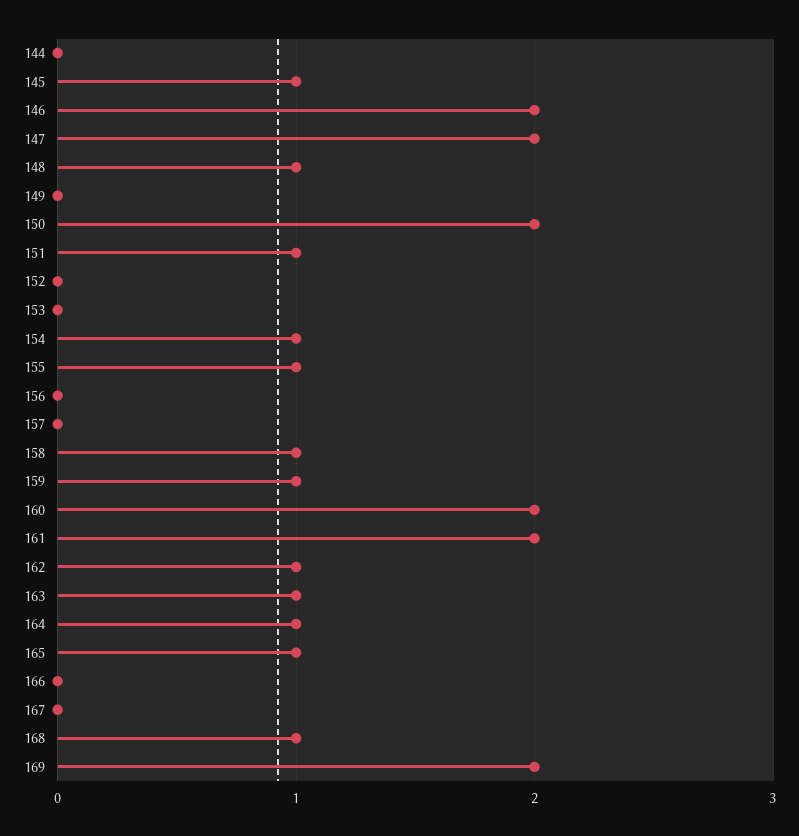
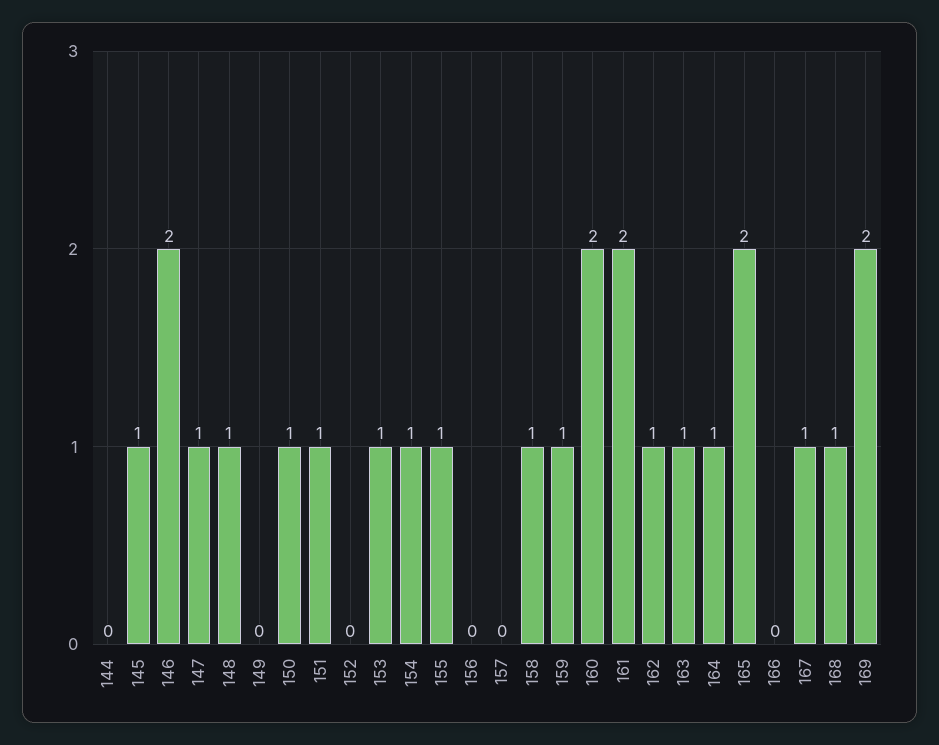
  {
    "144": 0,
    "145": 1,
    "146": 2,
-   "147": 2,
+   "147": 1,
    "148": 1,
    "149": 0,
-   "150": 2,
+   "150": 1,
    "151": 1,
    "152": 0,
-   "153": 0,
+   "153": 1,
    "154": 1,
    "155": 1,
    "156": 0,
    "157": 0,
    "158": 1,
    "159": 1,
    "160": 2,
    "161": 2,
    "162": 1,
    "163": 1,
    "164": 1,
-   "165": 1,
+   "165": 2,
    "166": 0,
-   "167": 0,
+   "167": 1,
    "168": 1,
    "169": 2
  }

